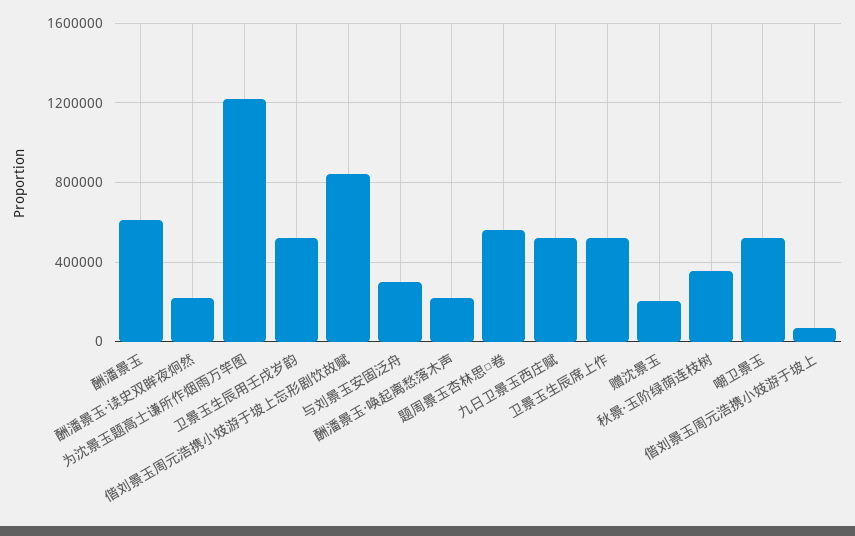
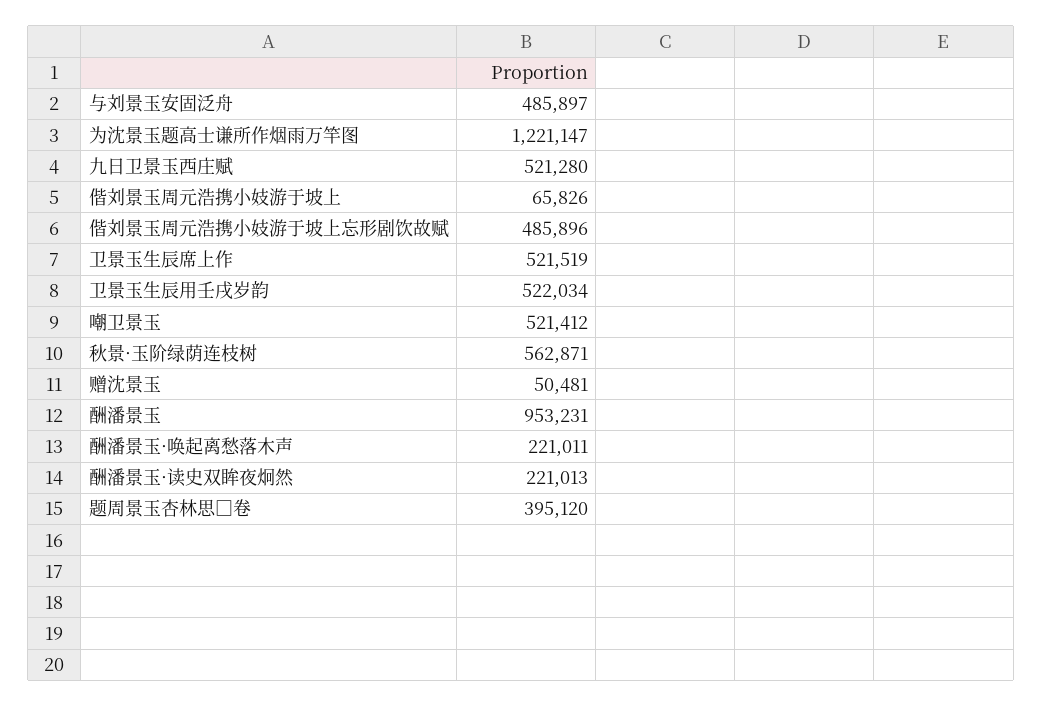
  {
-   "酬潘景玉": 600000,
+   "酬潘景玉": 953231,
    "酬潘景玉·读史双眸夜炯然": 221013,
    "为沈景玉题高士谦所作烟雨万竿图": 1221147,
    "卫景玉生辰用壬戌岁韵": 522034,
-   "偕刘景玉周元浩携小妓游于坡上忘形剧饮故赋": 850000,
+   "偕刘景玉周元浩携小妓游于坡上忘形剧饮故赋": 485896,
-   "与刘景玉安固泛舟": 300000,
+   "与刘景玉安固泛舟": 485897,
    "酬潘景玉·唤起离愁落木声": 221011,
-   "题周景玉杏林思□卷": 550000,
+   "题周景玉杏林思□卷": 395120,
    "九日卫景玉西庄赋": 521280,
    "卫景玉生辰席上作": 521519,
-   "赠沈景玉": 200000,
+   "赠沈景玉": 50481,
-   "秋景·玉阶绿荫连枝树": 350000,
+   "秋景·玉阶绿荫连枝树": 562871,
    "嘲卫景玉": 521412,
    "偕刘景玉周元浩携小妓游于坡上": 65826
  }

